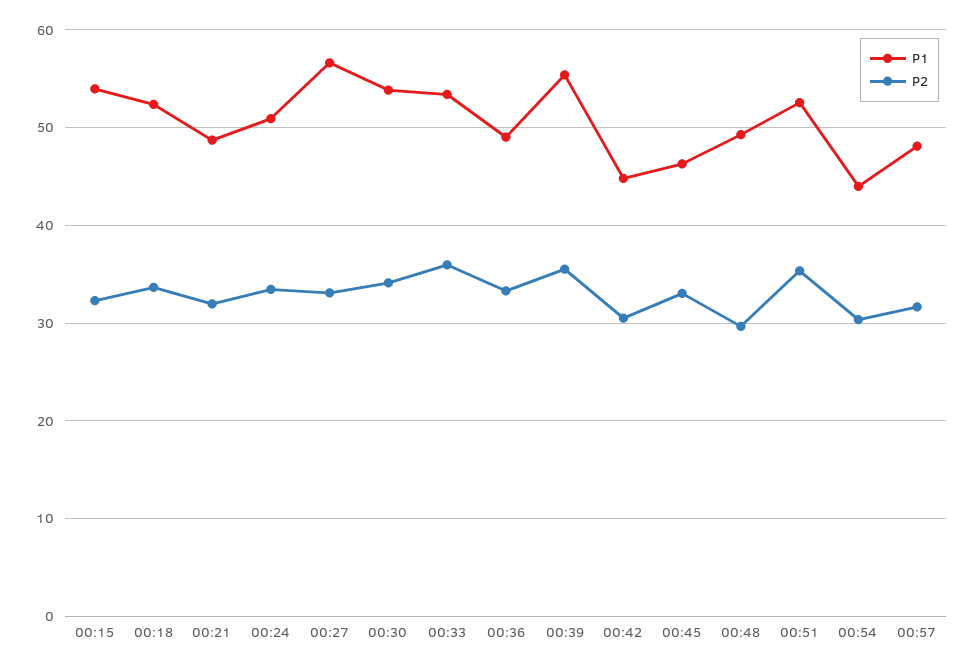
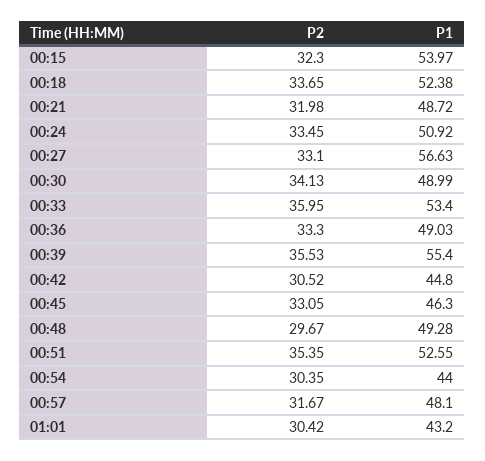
  {
    "P1": {
      "00:15": 53.97,
      "00:18": 52.38,
      "00:21": 48.72,
      "00:24": 50.92,
      "00:27": 56.63,
-     "00:30": 54,
+     "00:30": 48.99,
      "00:33": 53.4,
      "00:36": 49.03,
      "00:39": 55.4,
      "00:42": 44.8,
      "00:45": 46.3,
      "00:48": 49.28,
      "00:51": 52.55,
      "00:54": 44,
-     "00:57": 48.1
+     "00:57": 48.1,
+     "01:01": 43.2
    },
    "P2": {
      "00:15": 32.3,
      "00:18": 33.65,
      "00:21": 31.98,
      "00:24": 33.45,
      "00:27": 33.1,
      "00:30": 34.13,
      "00:33": 35.95,
      "00:36": 33.3,
      "00:39": 35.53,
      "00:42": 30.52,
      "00:45": 33.05,
      "00:48": 29.67,
      "00:51": 35.35,
      "00:54": 30.35,
-     "00:57": 31.67
+     "00:57": 31.67,
+     "01:01": 30.42
    }
  }

